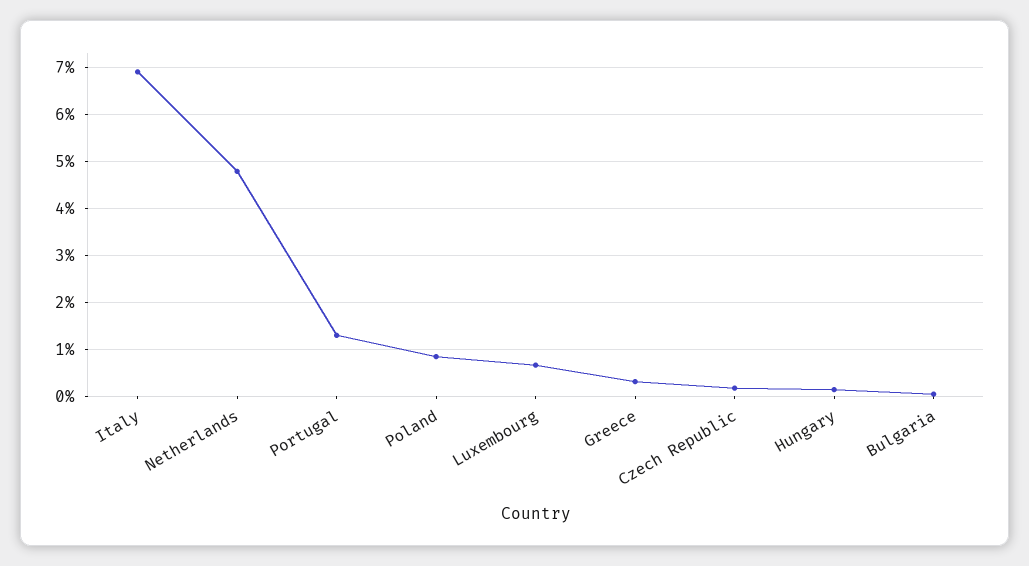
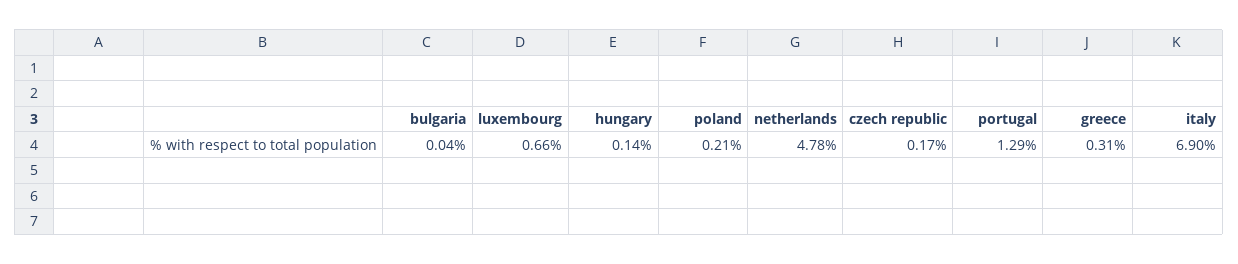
  {
    "Italy": 6.9,
    "Netherlands": 4.78,
    "Portugal": 1.29,
-   "Poland": 0.8,
+   "Poland": 0.21,
    "Luxembourg": 0.66,
    "Greece": 0.31,
    "Czech Republic": 0.17,
    "Hungary": 0.14,
    "Bulgaria": 0.04
  }

